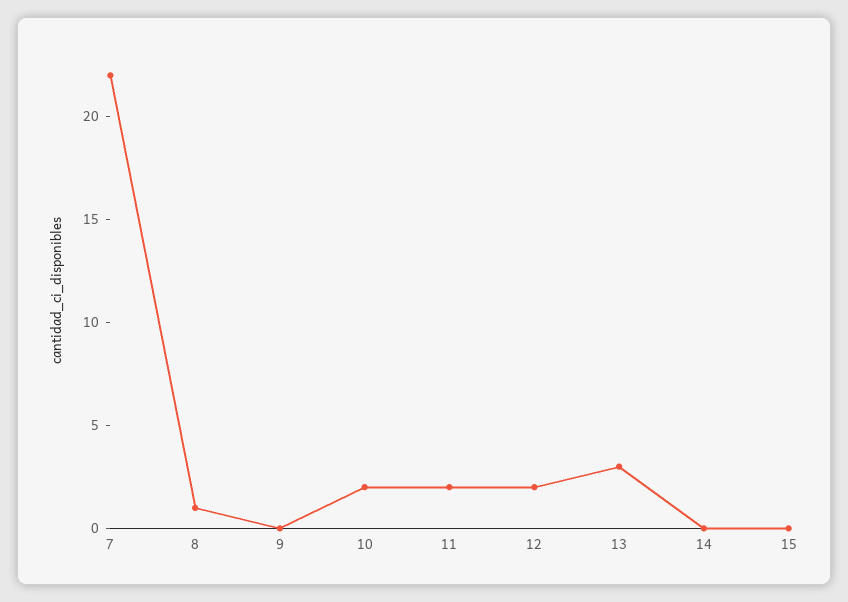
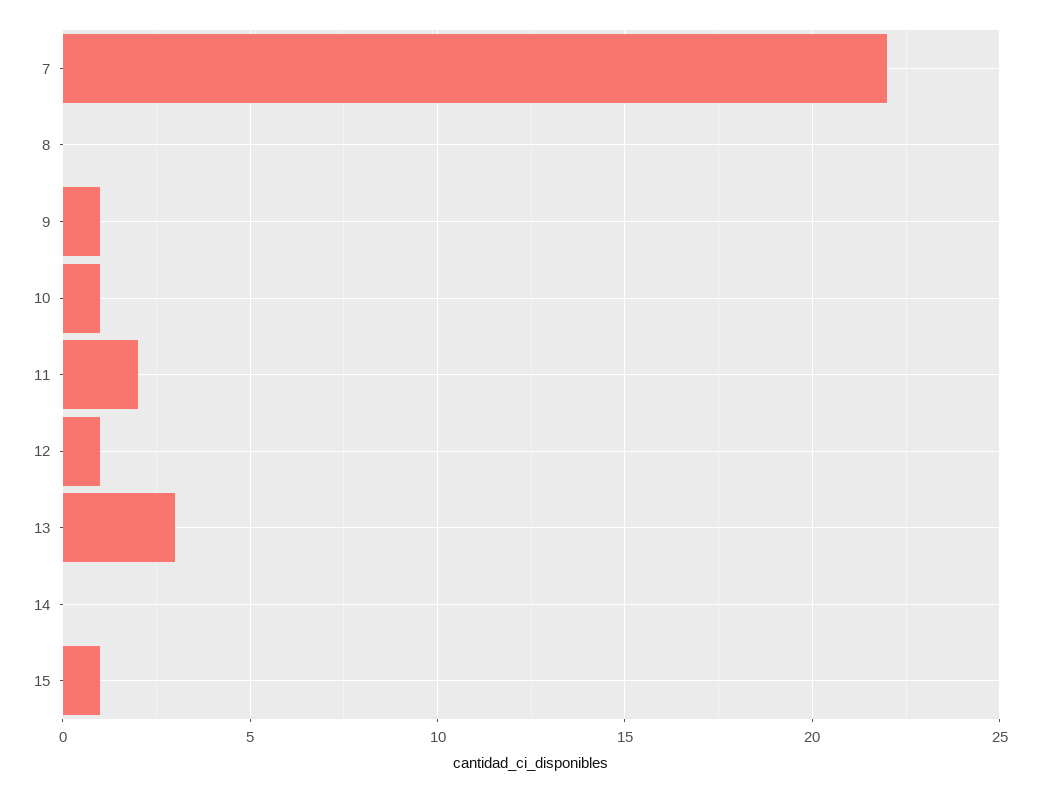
  {
    "7": 22,
-   "8": 1,
+   "8": 0,
-   "9": 0,
+   "9": 1,
-   "10": 2,
+   "10": 1,
    "11": 2,
-   "12": 2,
+   "12": 1,
    "13": 3,
    "14": 0,
-   "15": 0
+   "15": 1
  }

